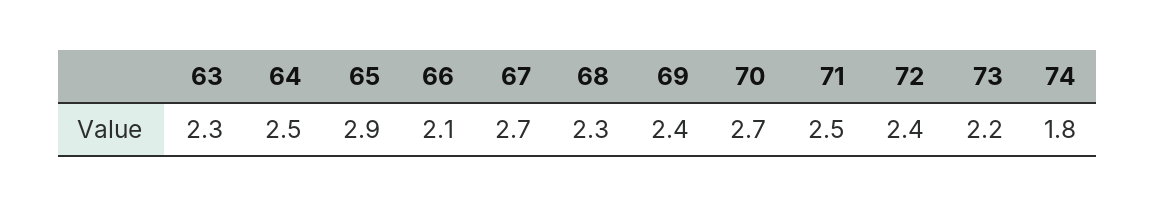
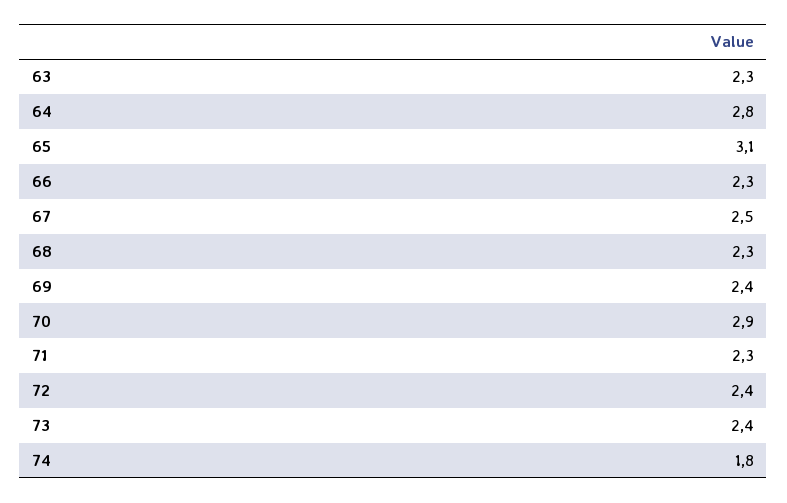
  {
    "63": 2.3,
-   "64": 2.5,
+   "64": 2.8,
-   "65": 2.9,
+   "65": 3.1,
-   "66": 2.1,
+   "66": 2.3,
-   "67": 2.7,
+   "67": 2.5,
    "68": 2.3,
    "69": 2.4,
-   "70": 2.7,
+   "70": 2.9,
-   "71": 2.5,
+   "71": 2.3,
    "72": 2.4,
-   "73": 2.2,
+   "73": 2.4,
    "74": 1.8
  }

